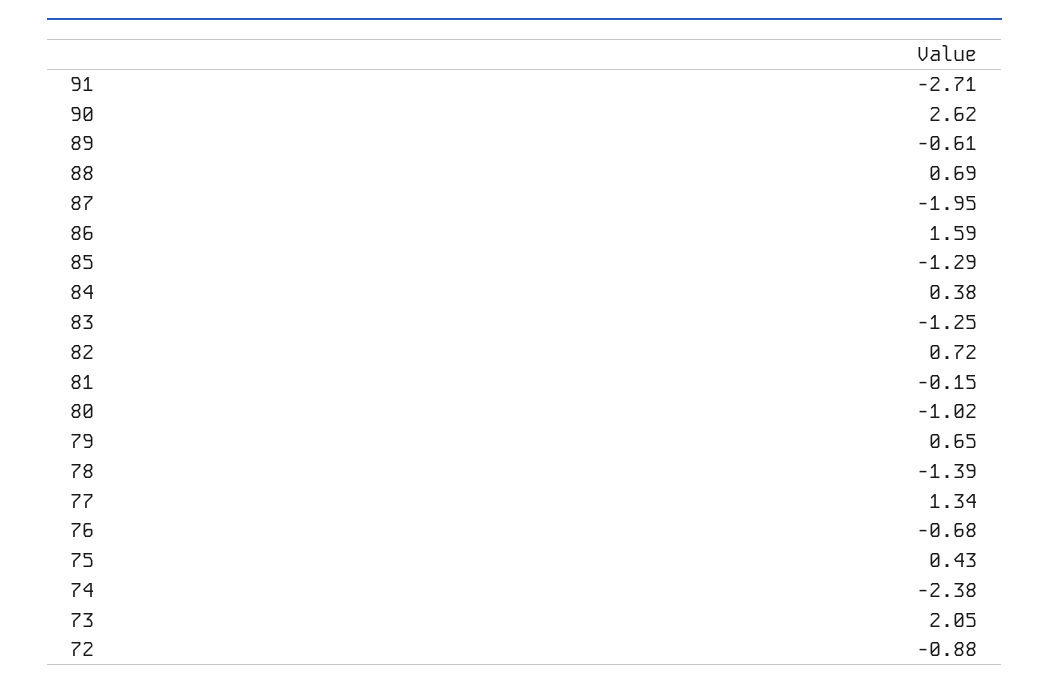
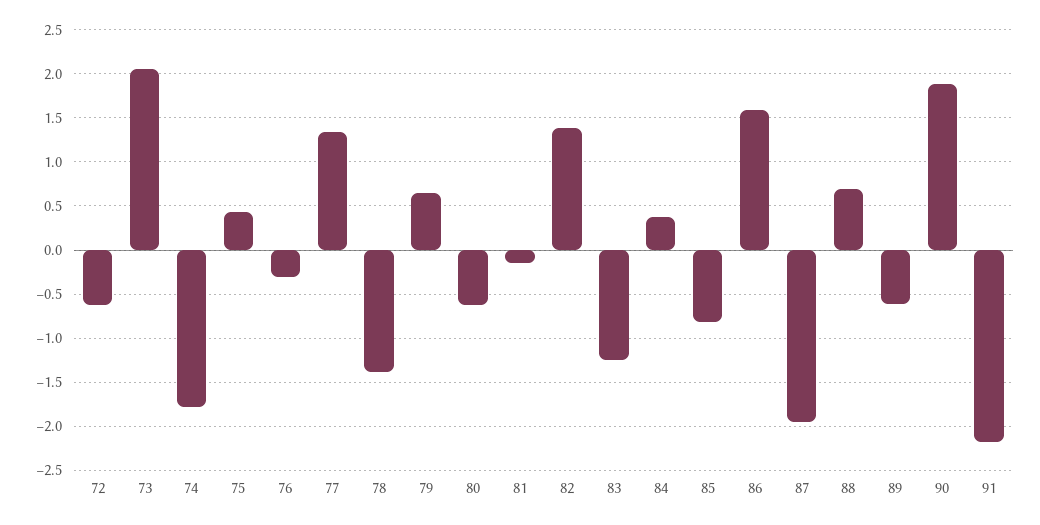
  {
-   "91": -2.71,
+   "91": -2.2,
-   "90": 2.62,
+   "90": 1.9,
    "89": -0.61,
    "88": 0.69,
    "87": -1.95,
    "86": 1.59,
-   "85": -1.29,
+   "85": -0.8,
    "84": 0.38,
    "83": -1.25,
-   "82": 0.72,
+   "82": 1.4,
    "81": -0.15,
-   "80": -1.02,
+   "80": -0.6,
    "79": 0.65,
    "78": -1.39,
    "77": 1.34,
-   "76": -0.68,
+   "76": -0.3,
    "75": 0.43,
-   "74": -2.38,
+   "74": -1.8,
    "73": 2.05,
-   "72": -0.88
+   "72": -0.6
  }

